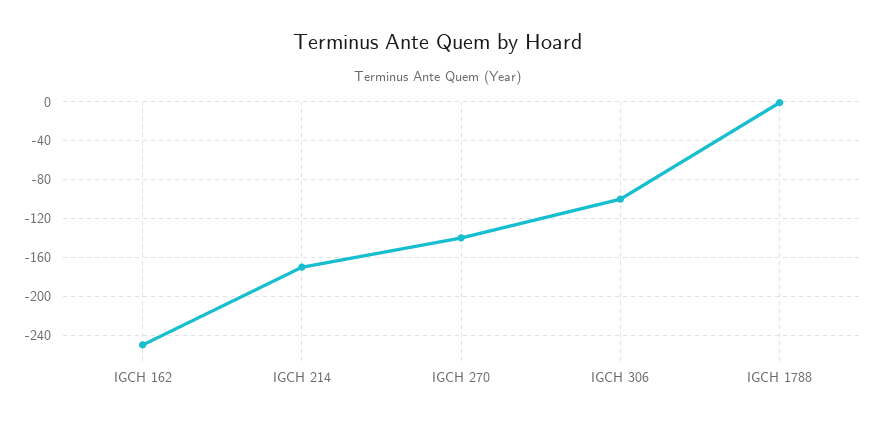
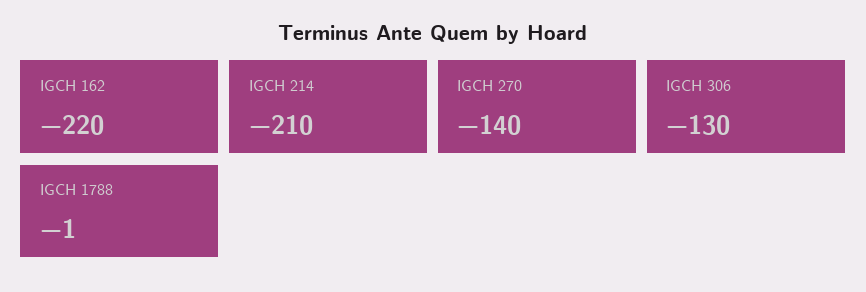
  {
-   "IGCH 162": -250,
+   "IGCH 162": -220,
-   "IGCH 214": -170,
+   "IGCH 214": -210,
    "IGCH 270": -140,
-   "IGCH 306": -100,
+   "IGCH 306": -130,
    "IGCH 1788": -1
  }

